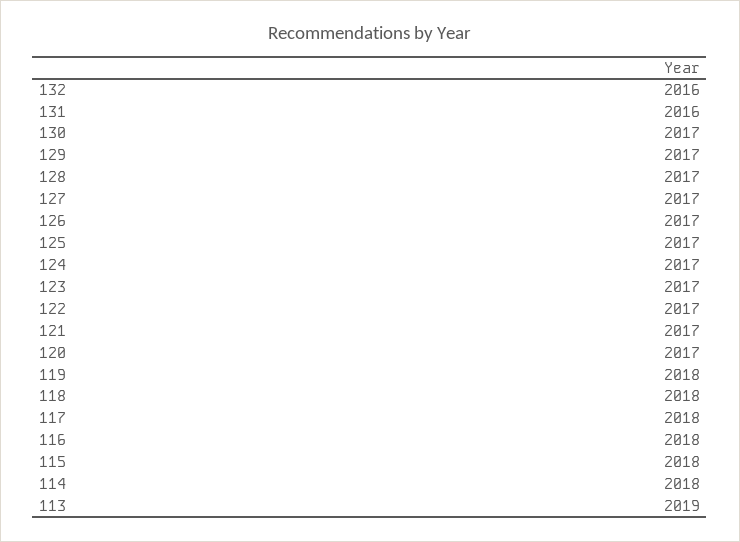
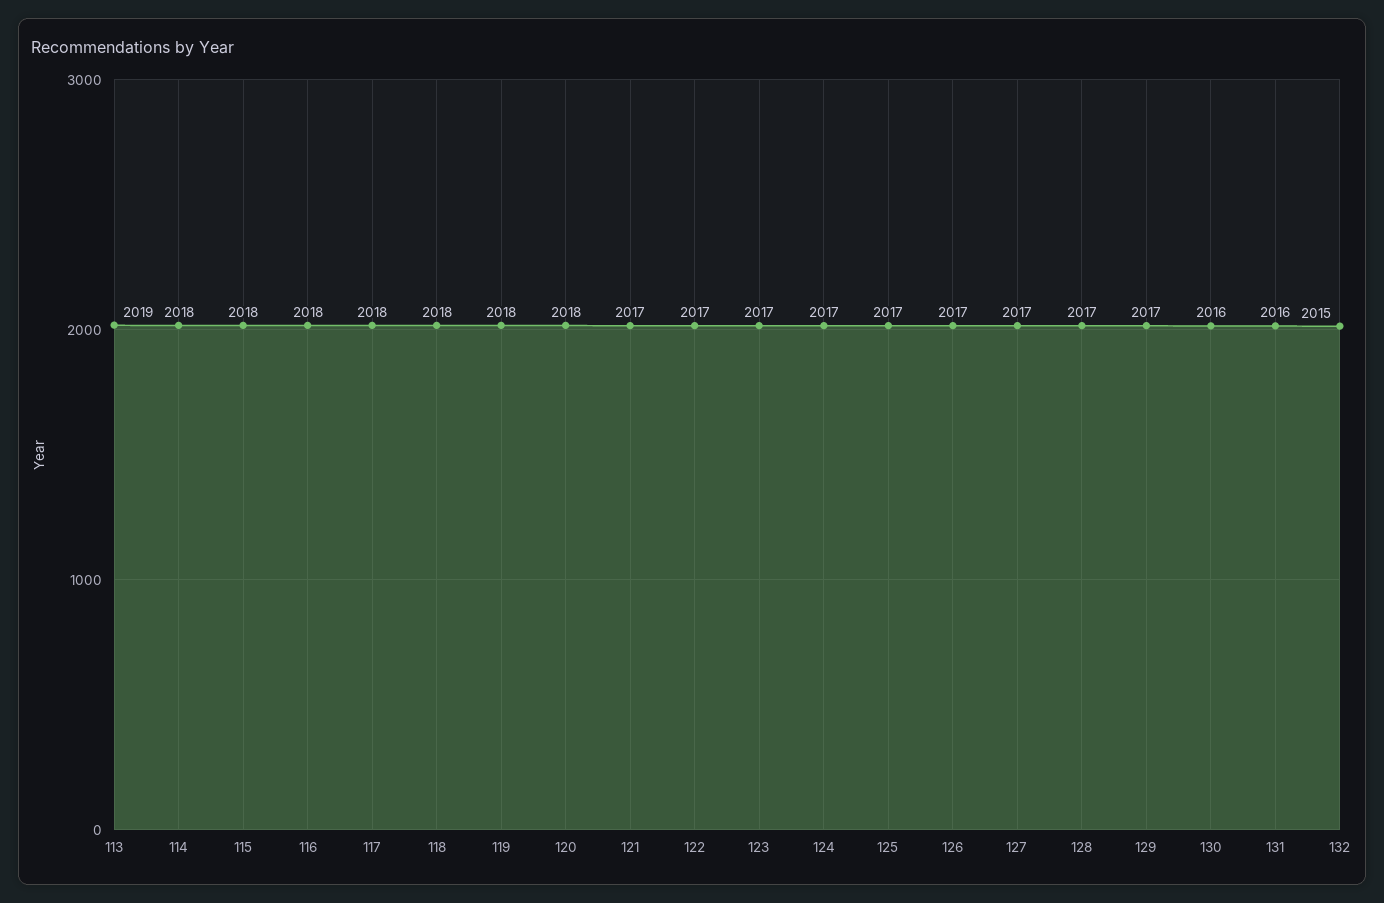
  {
-   "132": 2016,
+   "132": 2015,
    "131": 2016,
-   "130": 2017,
+   "130": 2016,
    "129": 2017,
    "128": 2017,
    "127": 2017,
    "126": 2017,
    "125": 2017,
    "124": 2017,
    "123": 2017,
    "122": 2017,
    "121": 2017,
-   "120": 2017,
+   "120": 2018,
    "119": 2018,
    "118": 2018,
    "117": 2018,
    "116": 2018,
    "115": 2018,
    "114": 2018,
    "113": 2019
  }

